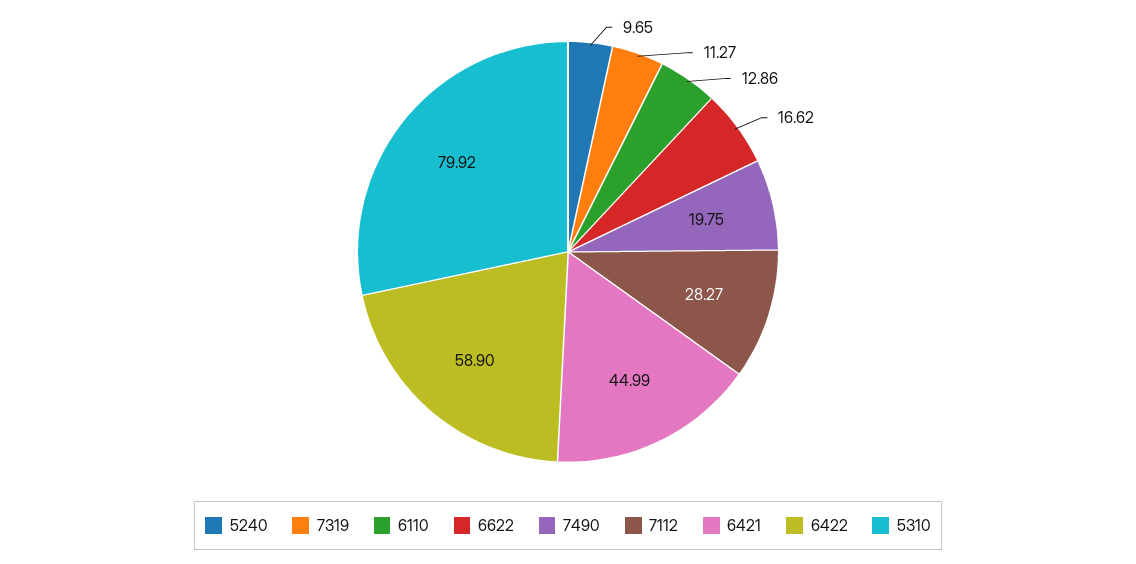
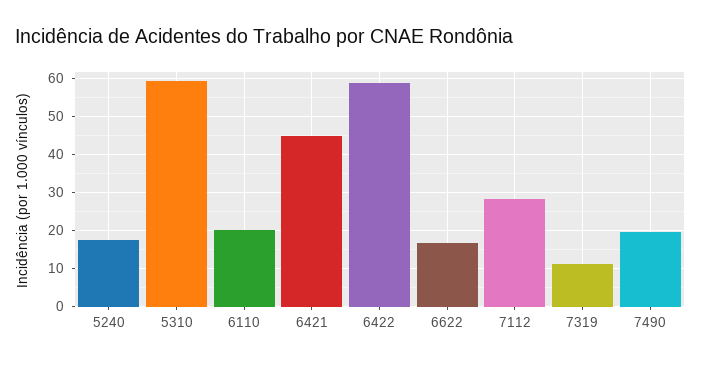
  {
-   "5240": 9.65,
+   "5240": 18,
    "7319": 11.27,
-   "6110": 12.86,
+   "6110": 20,
    "6622": 16.62,
    "7490": 19.75,
    "7112": 28.27,
    "6421": 44.99,
    "6422": 58.9,
-   "5310": 79.92
+   "5310": 60
  }

